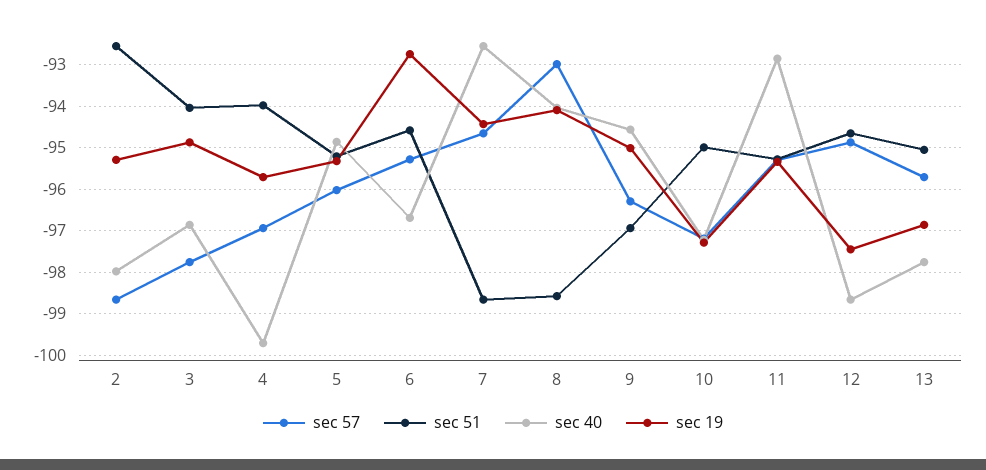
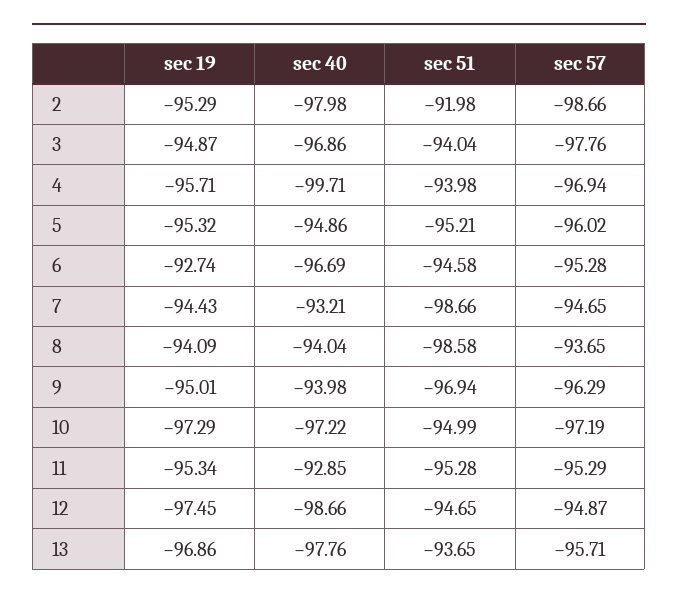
  {
    "sec 57": {
      "2": -98.66,
      "3": -97.76,
      "4": -96.94,
      "5": -96.02,
      "6": -95.28,
      "7": -94.65,
-     "8": -93,
+     "8": -93.65,
      "9": -96.29,
      "10": -97.19,
      "11": -95.29,
      "12": -94.87,
      "13": -95.71
    },
    "sec 51": {
-     "2": -92.6,
+     "2": -91.98,
      "3": -94.04,
      "4": -93.98,
      "5": -95.21,
      "6": -94.58,
      "7": -98.66,
      "8": -98.58,
      "9": -96.94,
      "10": -94.99,
      "11": -95.28,
      "12": -94.65,
-     "13": -95
+     "13": -93.65
    },
    "sec 40": {
      "2": -97.98,
      "3": -96.86,
      "4": -99.71,
      "5": -94.86,
      "6": -96.69,
-     "7": -92.6,
+     "7": -93.21,
      "8": -94.04,
-     "9": -94.6,
+     "9": -93.98,
      "10": -97.22,
      "11": -92.85,
      "12": -98.66,
      "13": -97.76
    },
    "sec 19": {
      "2": -95.29,
      "3": -94.87,
      "4": -95.71,
      "5": -95.32,
      "6": -92.74,
      "7": -94.43,
      "8": -94.09,
      "9": -95.01,
      "10": -97.29,
      "11": -95.34,
      "12": -97.45,
      "13": -96.86
    }
  }

